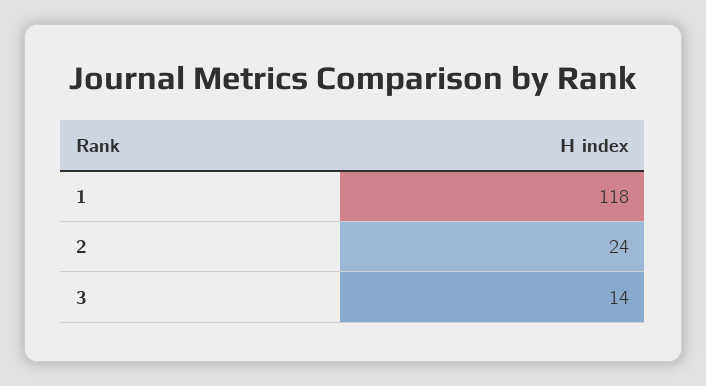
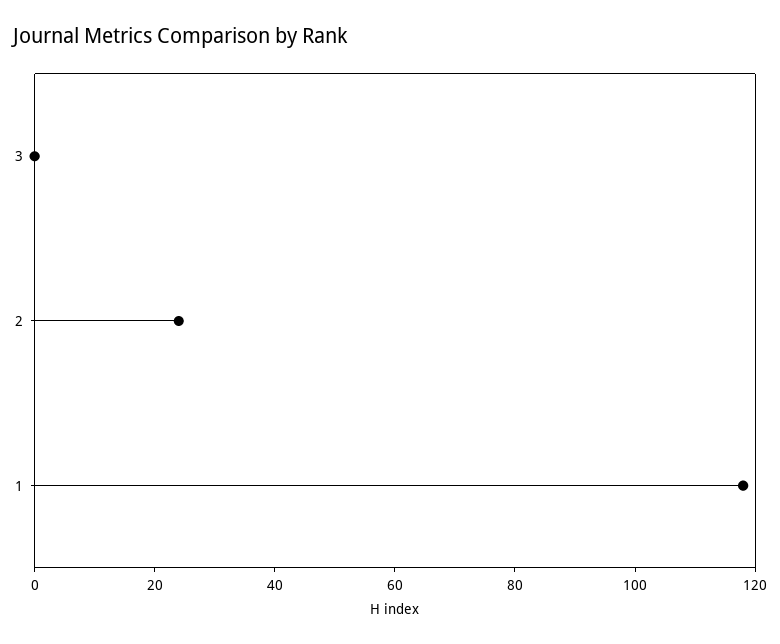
  {
    "1": 118,
    "2": 24,
-   "3": 14
+   "3": 0
  }

